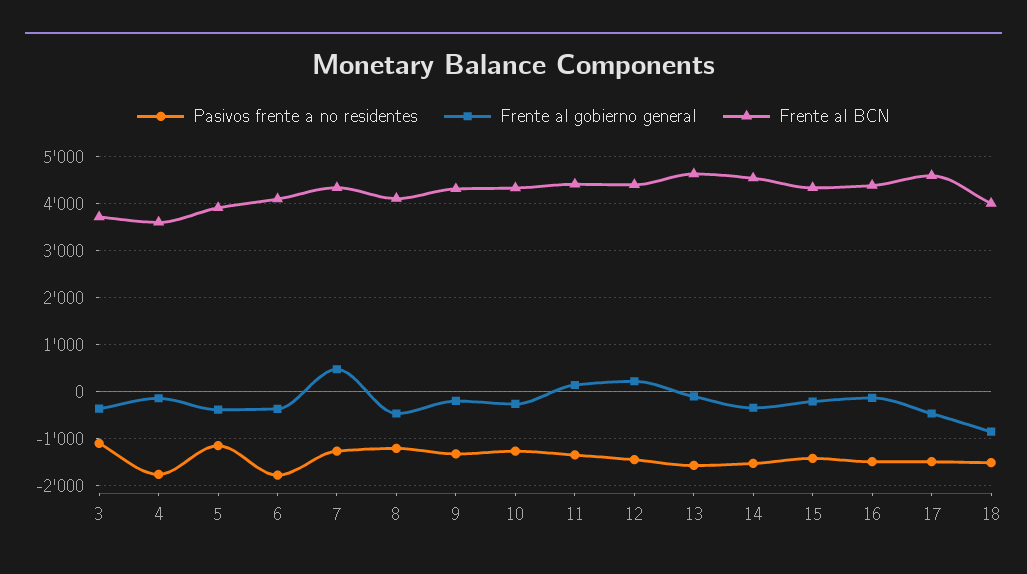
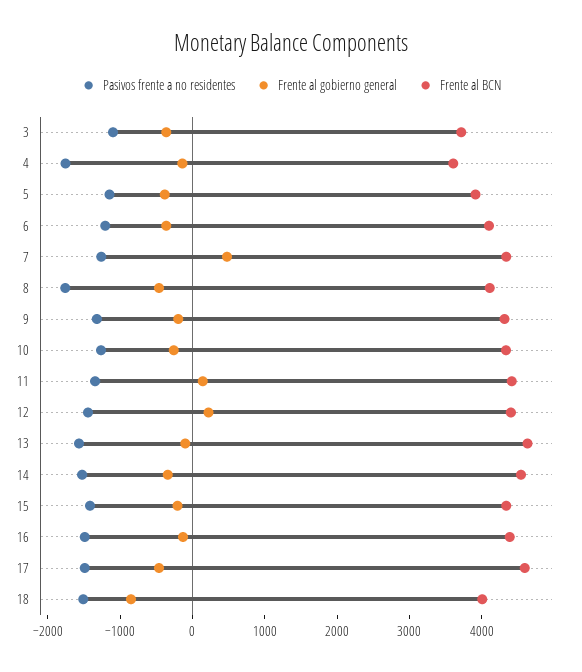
  {
    "Pasivos frente a no residentes": {
      "3": -1200,
      "4": -1800,
      "5": -1200,
-     "6": -1800,
+     "6": -1200,
      "7": -1200,
-     "8": -1200,
+     "8": -1800,
      "9": -1400,
      "10": -1200,
      "11": -1400,
      "12": -1400,
      "13": -1600,
      "14": -1600,
      "15": -1400,
      "16": -1400,
      "17": -1400,
      "18": -1600
    },
    "Frente al gobierno general": {
      "3": -400,
      "4": -200,
      "5": -400,
      "6": -400,
      "7": 400,
      "8": -400,
      "9": -200,
      "10": -200,
      "11": 200,
      "12": 200,
      "13": -200,
      "14": -400,
      "15": -200,
      "16": -200,
      "17": -400,
      "18": -800
    },
    "Frente al BCN": {
      "3": 3800,
      "4": 3600,
      "5": 4000,
      "6": 4200,
      "7": 4400,
      "8": 4200,
      "9": 4400,
      "10": 4400,
      "11": 4400,
      "12": 4400,
      "13": 4600,
      "14": 4600,
      "15": 4400,
      "16": 4400,
      "17": 4600,
      "18": 4000
    }
  }

